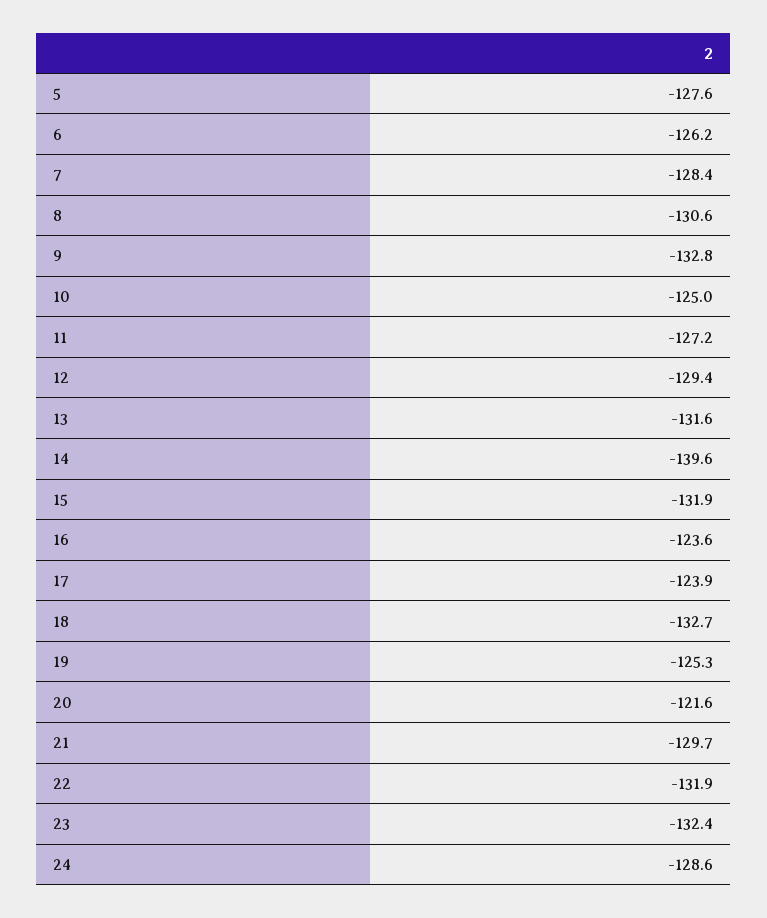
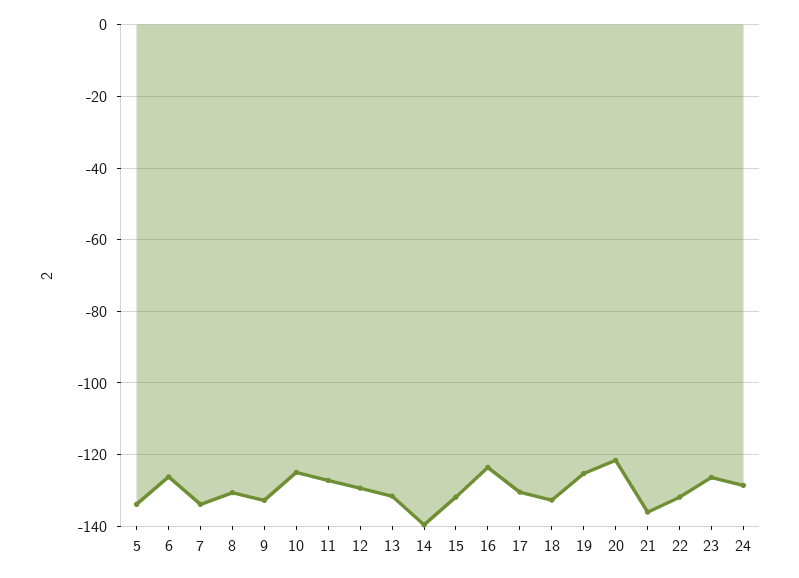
  {
-   "5": -127.6,
+   "5": -134,
    "6": -126.2,
-   "7": -128.4,
+   "7": -134,
    "8": -130.6,
    "9": -132.8,
    "10": -125,
    "11": -127.2,
    "12": -129.4,
    "13": -131.6,
    "14": -139.6,
    "15": -131.9,
    "16": -123.6,
-   "17": -123.9,
+   "17": -130,
    "18": -132.7,
    "19": -125.3,
    "20": -121.6,
-   "21": -129.7,
+   "21": -136,
    "22": -131.9,
-   "23": -132.4,
+   "23": -126,
    "24": -128.6
  }

